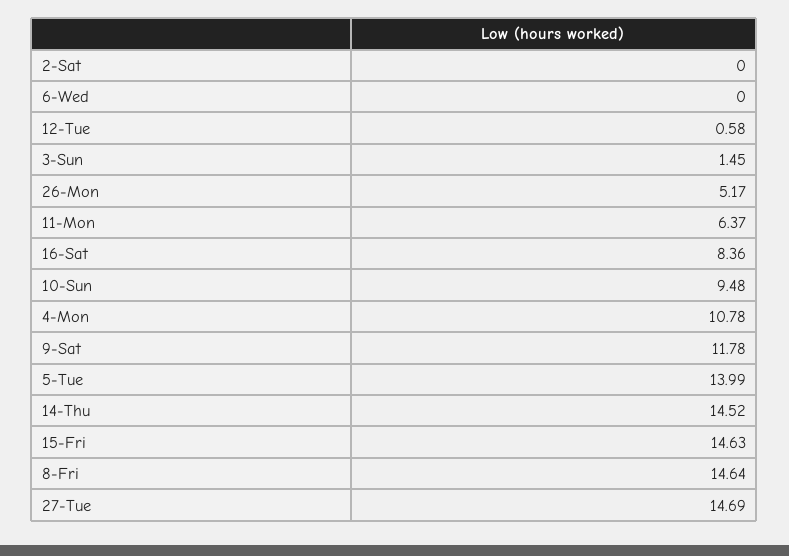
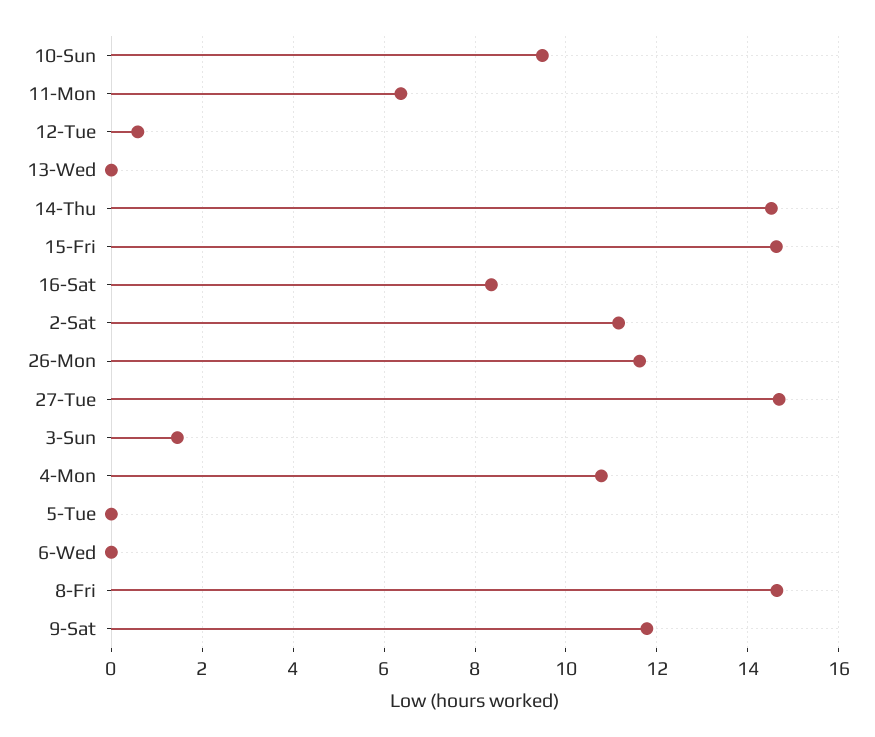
  {
-   "2-Sat": 0,
+   "2-Sat": 11.2,
    "6-Wed": 0,
    "12-Tue": 0.58,
    "3-Sun": 1.45,
-   "26-Mon": 5.17,
+   "26-Mon": 11.6,
    "11-Mon": 6.37,
    "16-Sat": 8.36,
    "10-Sun": 9.48,
    "4-Mon": 10.78,
    "9-Sat": 11.78,
-   "5-Tue": 13.99,
+   "5-Tue": 0,
    "14-Thu": 14.52,
    "15-Fri": 14.63,
    "8-Fri": 14.64,
-   "27-Tue": 14.69
+   "27-Tue": 14.69,
+   "13-Wed": 0
  }

